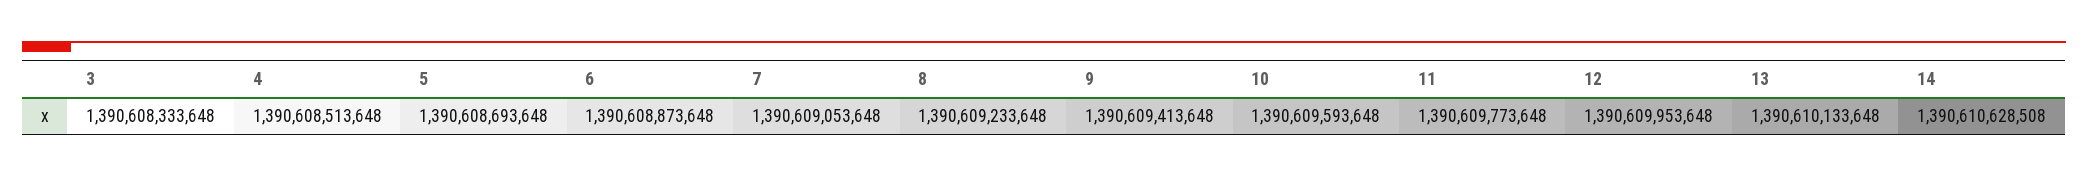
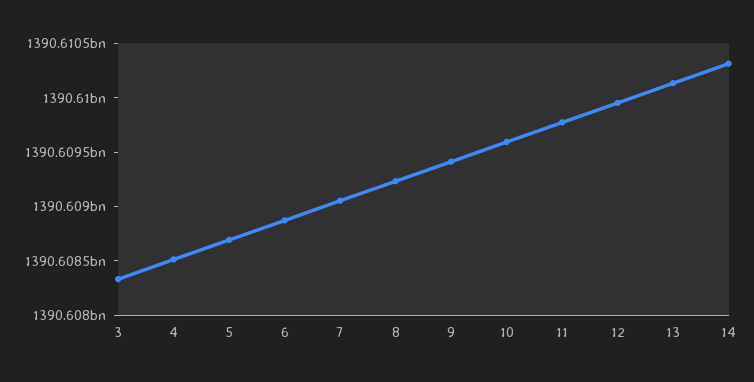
  {
    "3": 1390608333648,
    "4": 1390608513648,
    "5": 1390608693648,
    "6": 1390608873648,
    "7": 1390609053648,
    "8": 1390609233648,
    "9": 1390609413648,
    "10": 1390609593648,
    "11": 1390609773648,
    "12": 1390609953648,
    "13": 1390610133648,
-   "14": 1390610628508
+   "14": 1390610300000
  }

